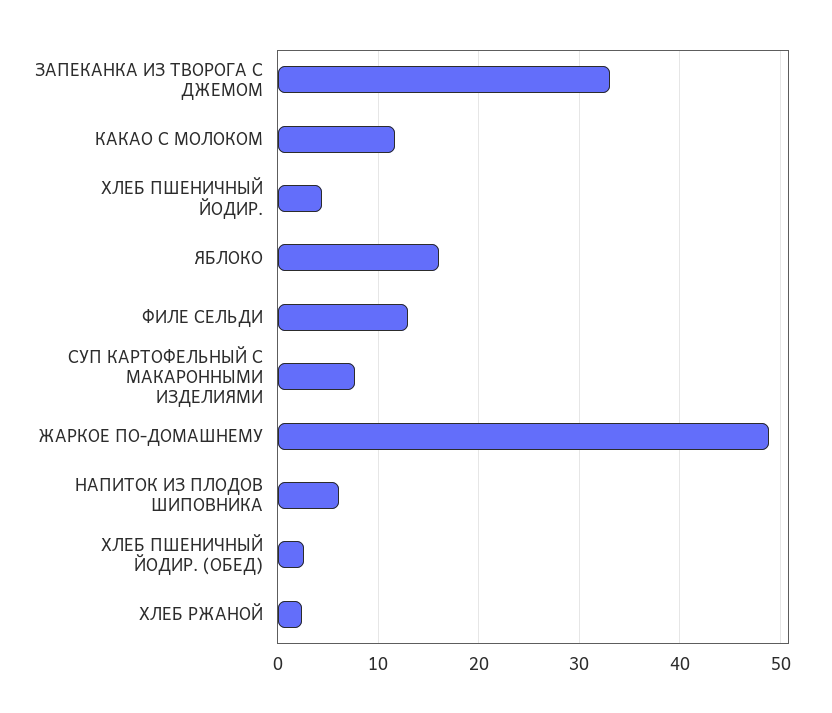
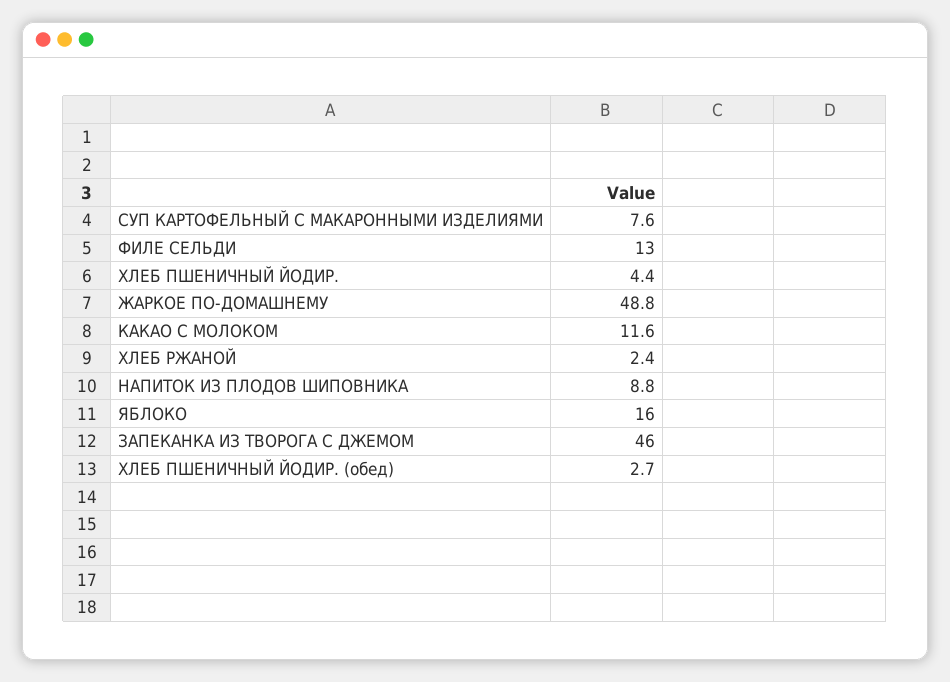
  {
-   "ЗАПЕКАНКА ИЗ ТВОРОГА С ДЖЕМОМ": 33,
+   "ЗАПЕКАНКА ИЗ ТВОРОГА С ДЖЕМОМ": 46,
    "КАКАО С МОЛОКОМ": 11.6,
    "ХЛЕБ ПШЕНИЧНЫЙ ЙОДИР.": 4.4,
    "ЯБЛОКО": 16,
    "ФИЛЕ СЕЛЬДИ": 13,
    "СУП КАРТОФЕЛЬНЫЙ С МАКАРОННЫМИ ИЗДЕЛИЯМИ": 7.6,
    "ЖАРКОЕ ПО-ДОМАШНЕМУ": 48.8,
-   "НАПИТОК ИЗ ПЛОДОВ ШИПОВНИКА": 6,
+   "НАПИТОК ИЗ ПЛОДОВ ШИПОВНИКА": 8.8,
    "ХЛЕБ ПШЕНИЧНЫЙ ЙОДИР. (ОБЕД)": 2.7,
    "ХЛЕБ РЖАНОЙ": 2.4
  }

